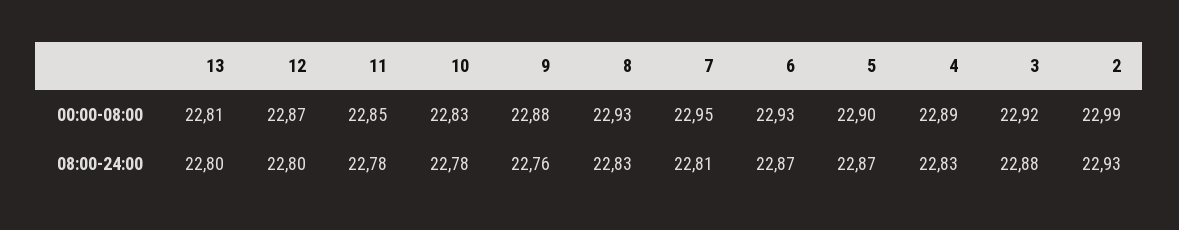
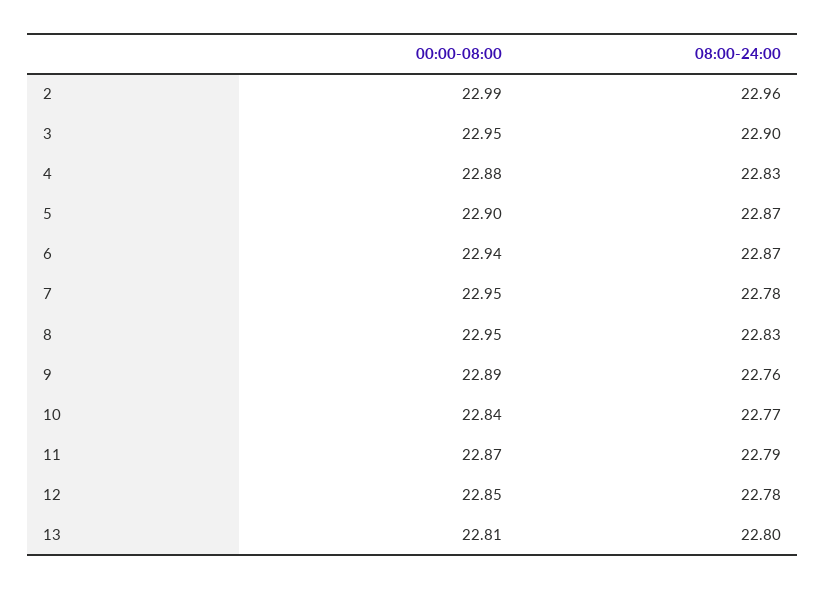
  {
    "13": {
      "00:00-08:00": 22.81,
      "08:00-24:00": 22.8
    },
    "12": {
-     "00:00-08:00": 22.87,
+     "00:00-08:00": 22.85,
-     "08:00-24:00": 22.8
+     "08:00-24:00": 22.78
    },
    "11": {
-     "00:00-08:00": 22.85,
+     "00:00-08:00": 22.87,
-     "08:00-24:00": 22.78
+     "08:00-24:00": 22.79
    },
    "10": {
-     "00:00-08:00": 22.83,
+     "00:00-08:00": 22.84,
-     "08:00-24:00": 22.78
+     "08:00-24:00": 22.77
    },
    "9": {
-     "00:00-08:00": 22.88,
+     "00:00-08:00": 22.89,
      "08:00-24:00": 22.76
    },
    "8": {
-     "00:00-08:00": 22.93,
+     "00:00-08:00": 22.95,
      "08:00-24:00": 22.83
    },
    "7": {
      "00:00-08:00": 22.95,
-     "08:00-24:00": 22.81
+     "08:00-24:00": 22.78
    },
    "6": {
-     "00:00-08:00": 22.93,
+     "00:00-08:00": 22.94,
      "08:00-24:00": 22.87
    },
    "5": {
      "00:00-08:00": 22.9,
      "08:00-24:00": 22.87
    },
    "4": {
-     "00:00-08:00": 22.89,
+     "00:00-08:00": 22.88,
      "08:00-24:00": 22.83
    },
    "3": {
-     "00:00-08:00": 22.92,
+     "00:00-08:00": 22.95,
-     "08:00-24:00": 22.88
+     "08:00-24:00": 22.9
    },
    "2": {
      "00:00-08:00": 22.99,
-     "08:00-24:00": 22.93
+     "08:00-24:00": 22.96
    }
  }

